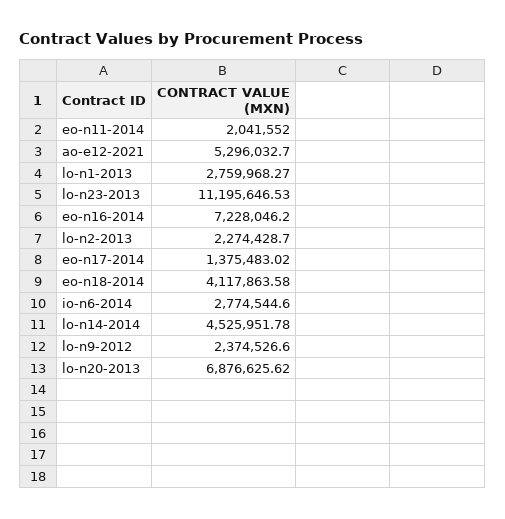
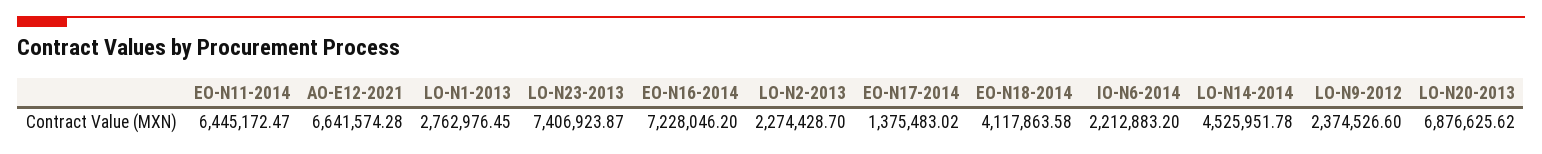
  {
-   "eo-n11-2014": 2041552,
+   "eo-n11-2014": 6445172.47,
-   "ao-e12-2021": 5296032.7,
+   "ao-e12-2021": 6641574.28,
-   "lo-n1-2013": 2759968.27,
+   "lo-n1-2013": 2762976.45,
-   "lo-n23-2013": 11195646.53,
+   "lo-n23-2013": 7406923.87,
    "eo-n16-2014": 7228046.2,
    "lo-n2-2013": 2274428.7,
    "eo-n17-2014": 1375483.02,
    "eo-n18-2014": 4117863.58,
-   "io-n6-2014": 2774544.6,
+   "io-n6-2014": 2212883.2,
    "lo-n14-2014": 4525951.78,
    "lo-n9-2012": 2374526.6,
    "lo-n20-2013": 6876625.62
  }

